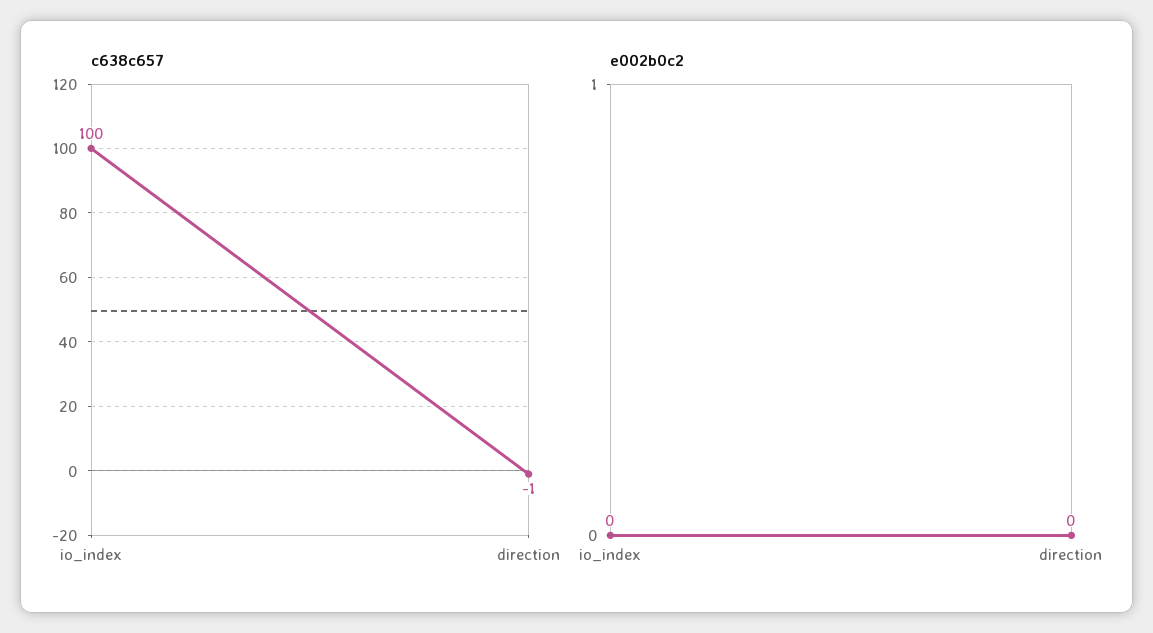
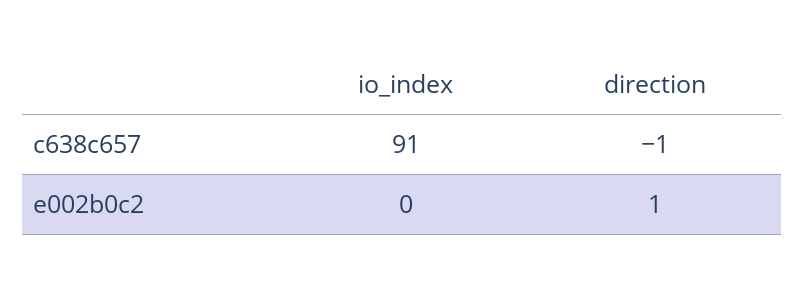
  {
    "c638c657": {
-     "io_index": 100,
+     "io_index": 91,
      "direction": -1
    },
    "e002b0c2": {
      "io_index": 0,
-     "direction": 0
+     "direction": 1
    }
  }

